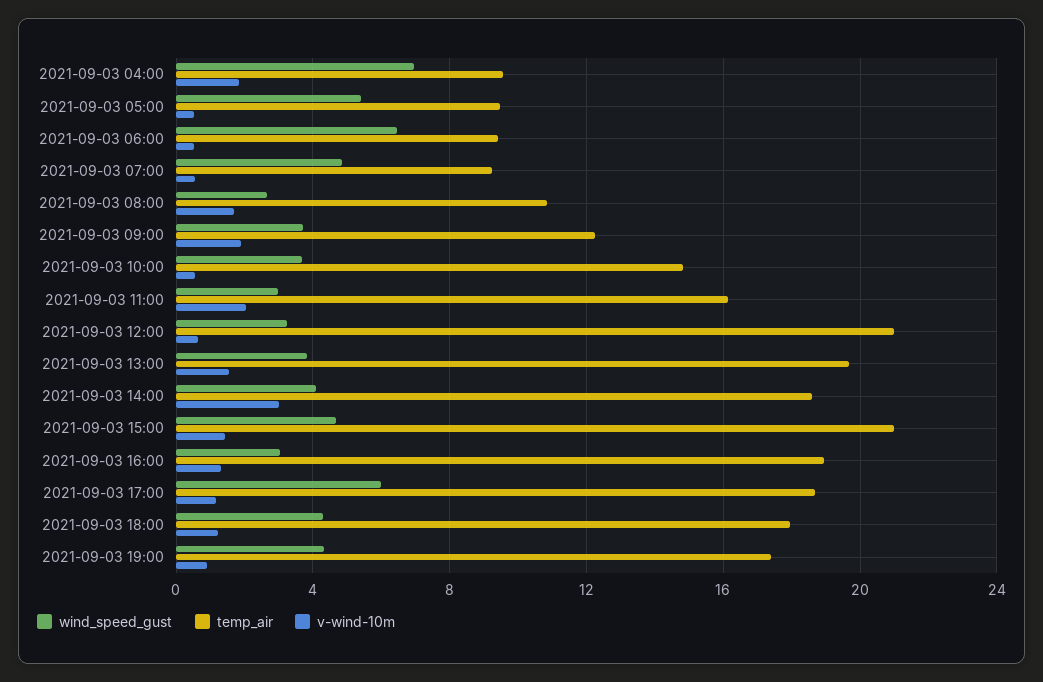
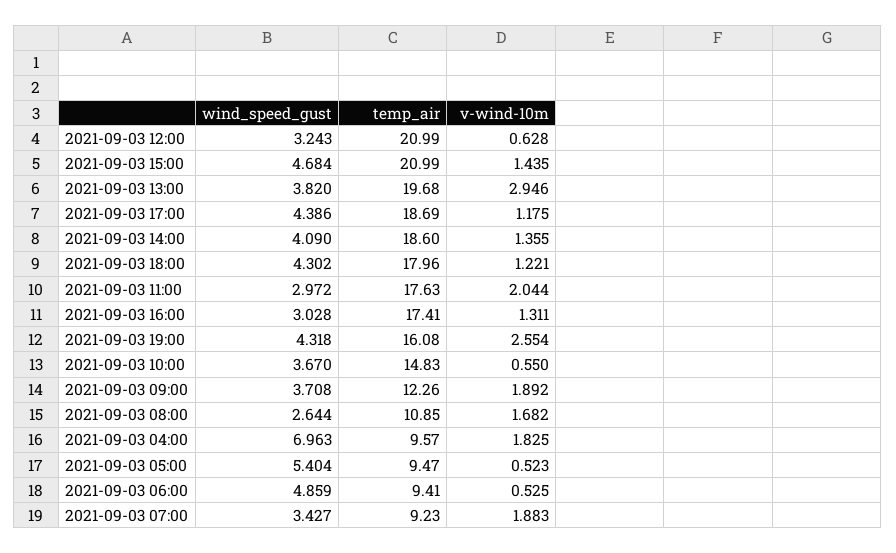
  {
    "wind_speed_gust": {
      "2021-09-03 04:00": 6.963,
      "2021-09-03 05:00": 5.404,
-     "2021-09-03 06:00": 6.5,
+     "2021-09-03 06:00": 4.859,
-     "2021-09-03 07:00": 5,
+     "2021-09-03 07:00": 3.427,
      "2021-09-03 08:00": 2.644,
      "2021-09-03 09:00": 3.708,
      "2021-09-03 10:00": 3.67,
      "2021-09-03 11:00": 2.972,
      "2021-09-03 12:00": 3.243,
      "2021-09-03 13:00": 3.82,
      "2021-09-03 14:00": 4.09,
      "2021-09-03 15:00": 4.684,
      "2021-09-03 16:00": 3.028,
-     "2021-09-03 17:00": 6,
+     "2021-09-03 17:00": 4.386,
      "2021-09-03 18:00": 4.302,
      "2021-09-03 19:00": 4.318
    },
    "temp_air": {
      "2021-09-03 04:00": 9.57,
      "2021-09-03 05:00": 9.47,
      "2021-09-03 06:00": 9.41,
      "2021-09-03 07:00": 9.23,
      "2021-09-03 08:00": 10.85,
      "2021-09-03 09:00": 12.26,
      "2021-09-03 10:00": 14.83,
-     "2021-09-03 11:00": 16,
+     "2021-09-03 11:00": 17.63,
      "2021-09-03 12:00": 20.99,
      "2021-09-03 13:00": 19.68,
      "2021-09-03 14:00": 18.6,
      "2021-09-03 15:00": 20.99,
-     "2021-09-03 16:00": 19,
+     "2021-09-03 16:00": 17.41,
      "2021-09-03 17:00": 18.69,
      "2021-09-03 18:00": 17.96,
-     "2021-09-03 19:00": 17.5
+     "2021-09-03 19:00": 16.08
    },
    "v-wind-10m": {
      "2021-09-03 04:00": 1.825,
      "2021-09-03 05:00": 0.523,
      "2021-09-03 06:00": 0.525,
-     "2021-09-03 07:00": 0.5,
+     "2021-09-03 07:00": 1.883,
      "2021-09-03 08:00": 1.682,
      "2021-09-03 09:00": 1.892,
      "2021-09-03 10:00": 0.55,
      "2021-09-03 11:00": 2.044,
      "2021-09-03 12:00": 0.628,
-     "2021-09-03 13:00": 1.5,
+     "2021-09-03 13:00": 2.946,
-     "2021-09-03 14:00": 3,
+     "2021-09-03 14:00": 1.355,
      "2021-09-03 15:00": 1.435,
      "2021-09-03 16:00": 1.311,
      "2021-09-03 17:00": 1.175,
      "2021-09-03 18:00": 1.221,
-     "2021-09-03 19:00": 1
+     "2021-09-03 19:00": 2.554
    }
  }

